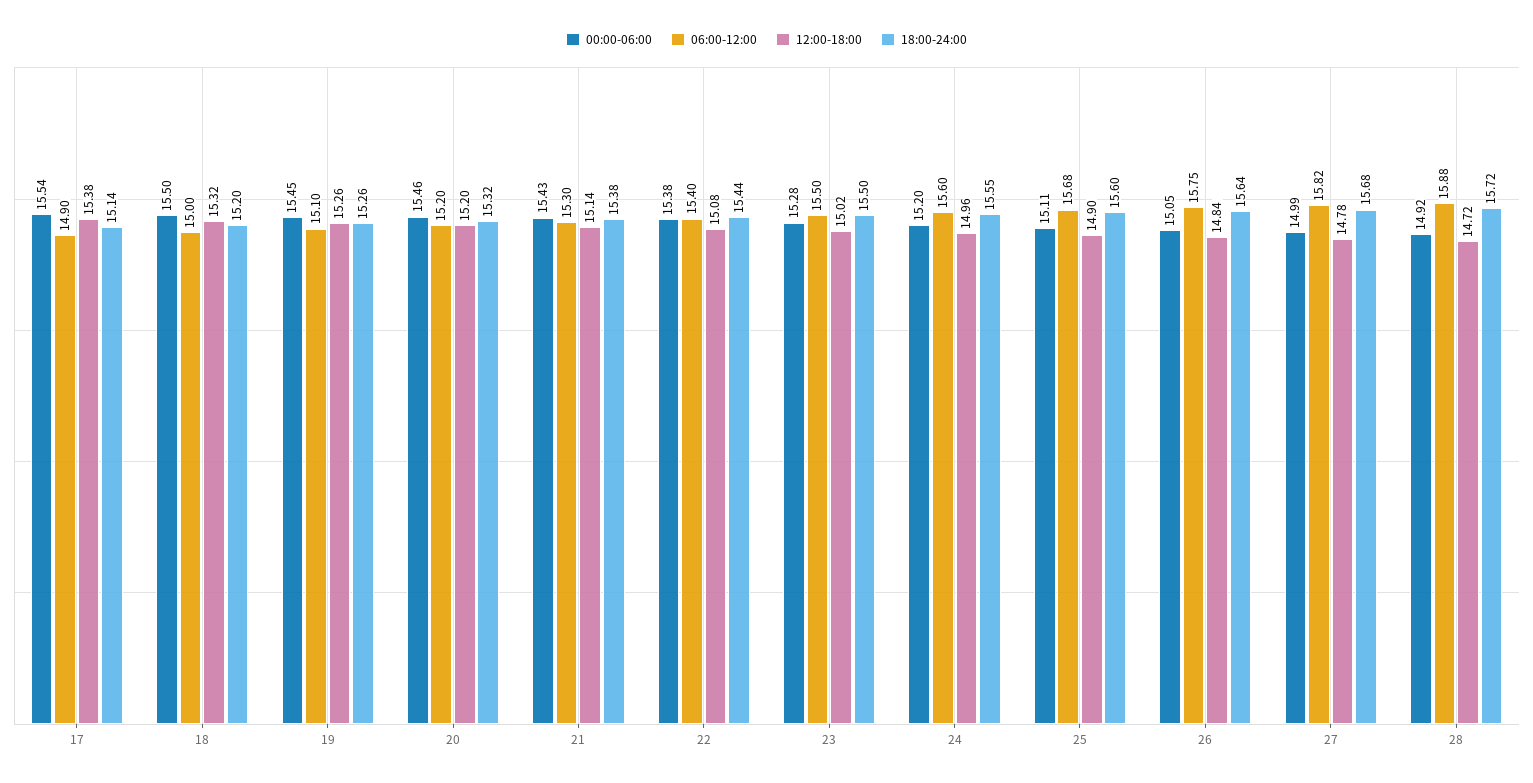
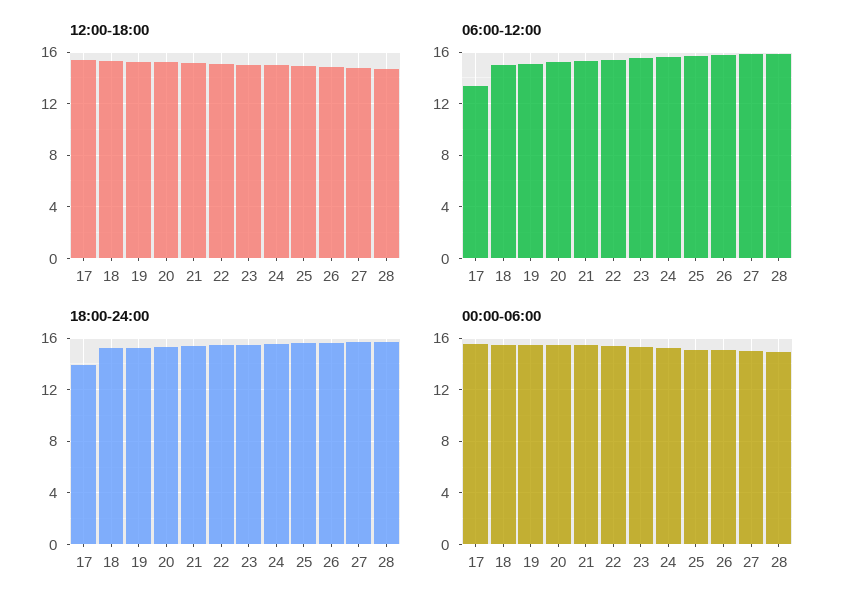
  {
    "00:00-06:00": {
      "17": 15.54,
      "18": 15.5,
      "19": 15.45,
      "20": 15.46,
      "21": 15.43,
      "22": 15.38,
      "23": 15.28,
      "24": 15.2,
      "25": 15.11,
      "26": 15.05,
      "27": 14.99,
      "28": 14.92
    },
    "06:00-12:00": {
-     "17": 14.9,
+     "17": 13.5,
      "18": 15,
      "19": 15.1,
      "20": 15.2,
      "21": 15.3,
      "22": 15.4,
      "23": 15.5,
      "24": 15.6,
      "25": 15.68,
      "26": 15.75,
      "27": 15.82,
      "28": 15.88
    },
    "12:00-18:00": {
      "17": 15.38,
      "18": 15.32,
      "19": 15.26,
      "20": 15.2,
      "21": 15.14,
      "22": 15.08,
      "23": 15.02,
      "24": 14.96,
      "25": 14.9,
      "26": 14.84,
      "27": 14.78,
      "28": 14.72
    },
    "18:00-24:00": {
-     "17": 15.14,
+     "17": 14,
      "18": 15.2,
      "19": 15.26,
      "20": 15.32,
      "21": 15.38,
      "22": 15.44,
      "23": 15.5,
      "24": 15.55,
      "25": 15.6,
      "26": 15.64,
      "27": 15.68,
      "28": 15.72
    }
  }

